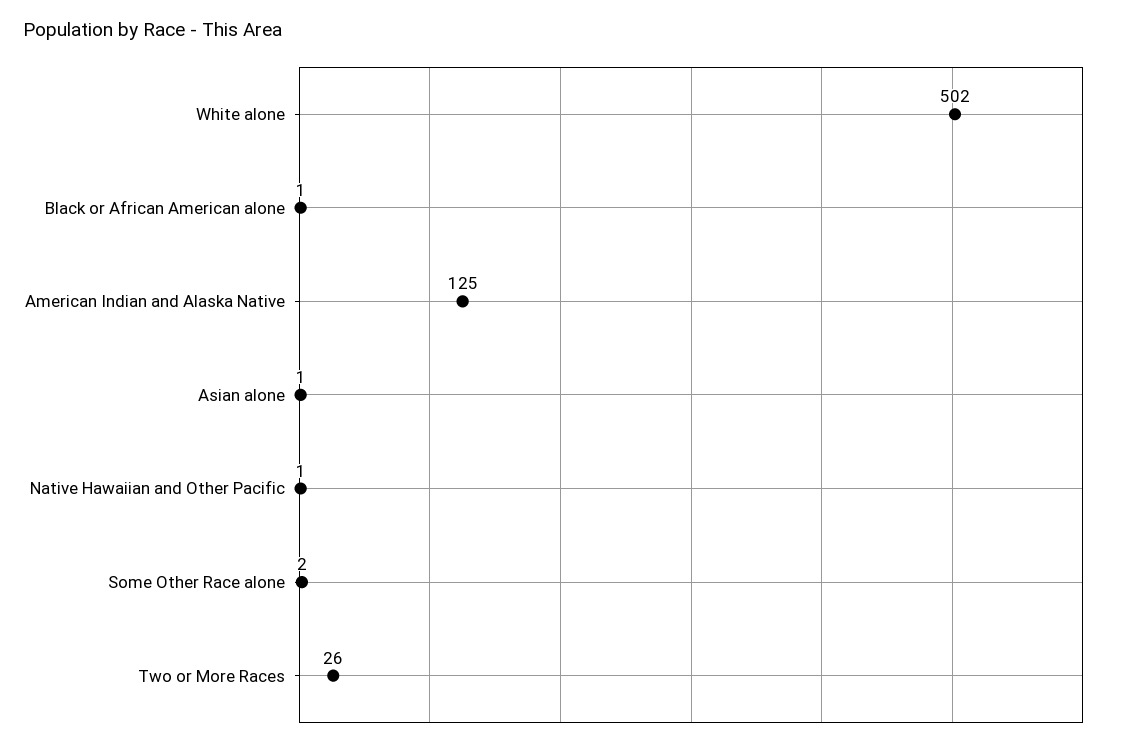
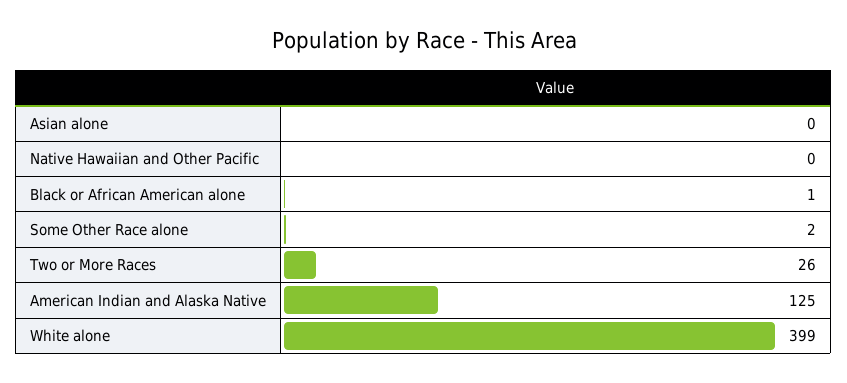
  {
-   "White alone": 502,
+   "White alone": 399,
    "Black or African American alone": 1,
    "American Indian and Alaska Native": 125,
-   "Asian alone": 1,
+   "Asian alone": 0,
-   "Native Hawaiian and Other Pacific": 1,
+   "Native Hawaiian and Other Pacific": 0,
    "Some Other Race alone": 2,
    "Two or More Races": 26
  }

